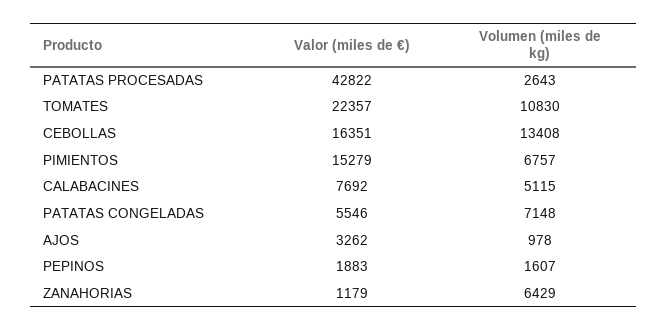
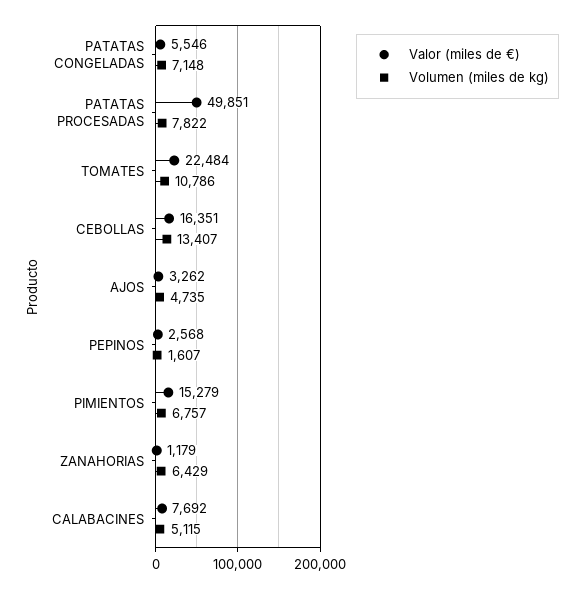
  {
    "Valor (miles de €)": {
-     "PATATAS PROCESADAS": 42822,
+     "PATATAS PROCESADAS": 49851,
-     "TOMATES": 22357,
+     "TOMATES": 22484,
      "CEBOLLAS": 16351,
      "PIMIENTOS": 15279,
      "CALABACINES": 7692,
      "PATATAS CONGELADAS": 5546,
      "AJOS": 3262,
-     "PEPINOS": 1883,
+     "PEPINOS": 2568,
      "ZANAHORIAS": 1179
    },
    "Volumen (miles de kg)": {
-     "PATATAS PROCESADAS": 2643,
+     "PATATAS PROCESADAS": 7822,
-     "TOMATES": 10830,
+     "TOMATES": 10786,
-     "CEBOLLAS": 13408,
+     "CEBOLLAS": 13407,
      "PIMIENTOS": 6757,
      "CALABACINES": 5115,
      "PATATAS CONGELADAS": 7148,
-     "AJOS": 978,
+     "AJOS": 4735,
      "PEPINOS": 1607,
      "ZANAHORIAS": 6429
    }
  }

